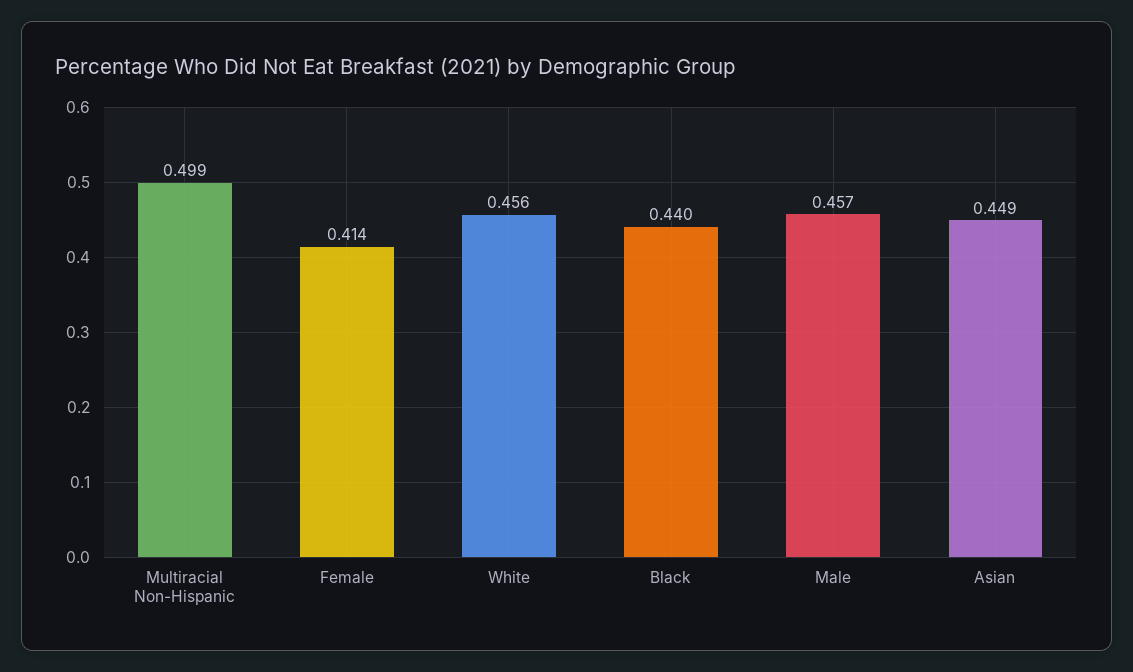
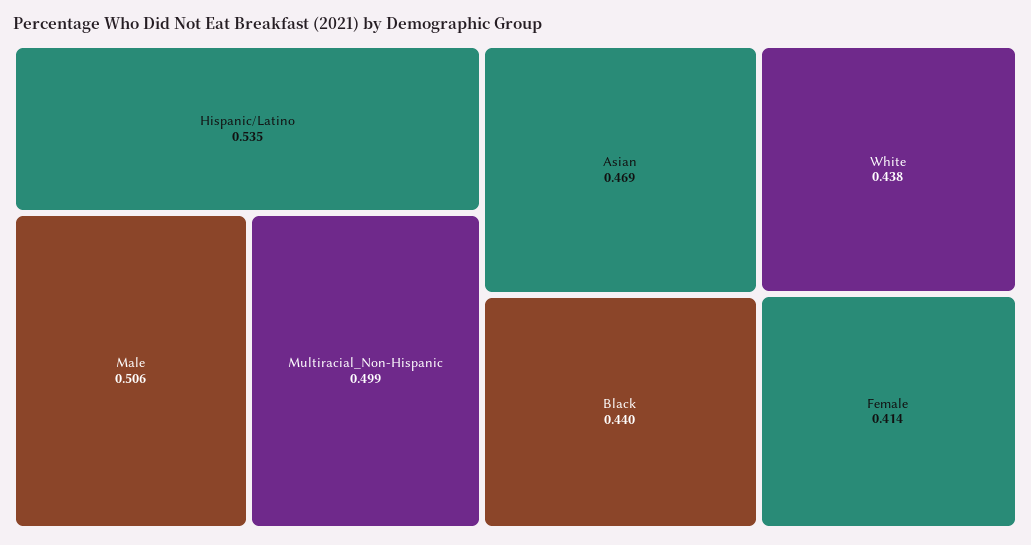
  {
    "Multiracial Non-Hispanic": 0.499,
    "Female": 0.414,
-   "White": 0.456,
+   "White": 0.438,
    "Black": 0.44,
-   "Male": 0.457,
+   "Male": 0.506,
-   "Asian": 0.449
+   "Asian": 0.469,
+   "Hispanic/Latino": 0.535
  }

